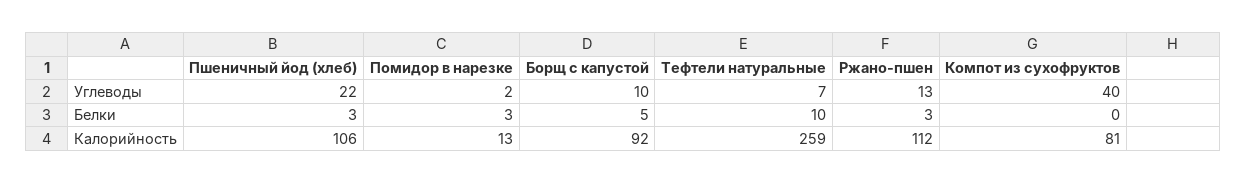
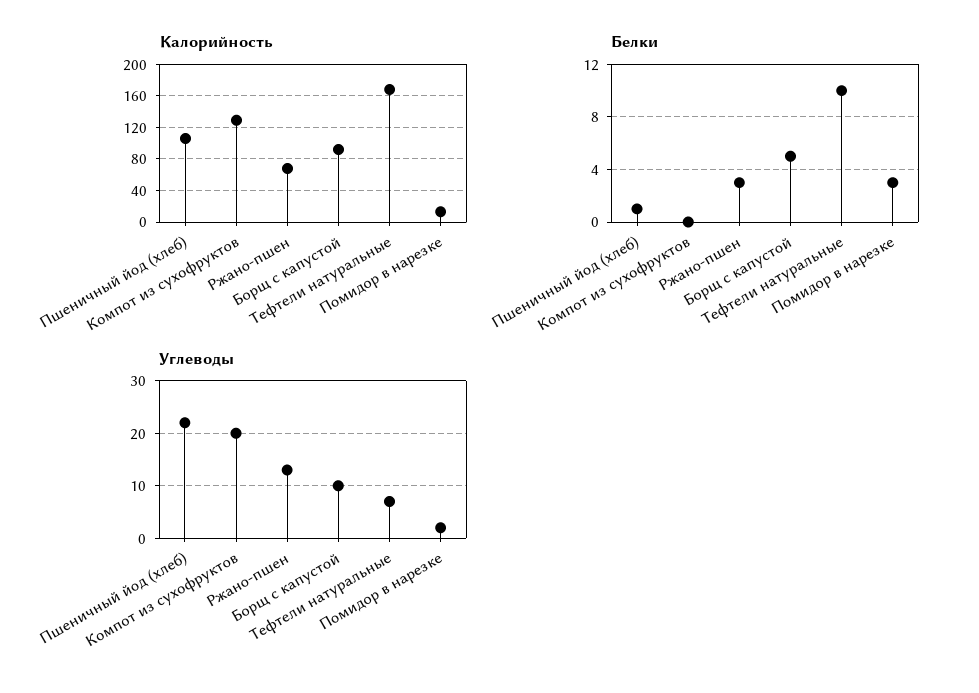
  {
    "Углеводы": {
      "Пшеничный йод (хлеб)": 22,
      "Помидор в нарезке": 2,
      "Борщ с капустой": 10,
      "Тефтели натуральные": 7,
      "Ржано-пшен": 13,
-     "Компот из сухофруктов": 40
+     "Компот из сухофруктов": 20
    },
    "Белки": {
-     "Пшеничный йод (хлеб)": 3,
+     "Пшеничный йод (хлеб)": 1,
      "Помидор в нарезке": 3,
      "Борщ с капустой": 5,
      "Тефтели натуральные": 10,
      "Ржано-пшен": 3,
      "Компот из сухофруктов": 0
    },
    "Калорийность": {
      "Пшеничный йод (хлеб)": 106,
      "Помидор в нарезке": 13,
      "Борщ с капустой": 92,
-     "Тефтели натуральные": 259,
+     "Тефтели натуральные": 170,
-     "Ржано-пшен": 112,
+     "Ржано-пшен": 70,
-     "Компот из сухофруктов": 81
+     "Компот из сухофруктов": 130
    }
  }

